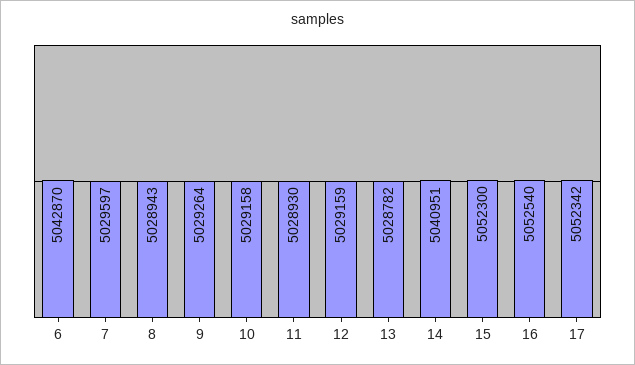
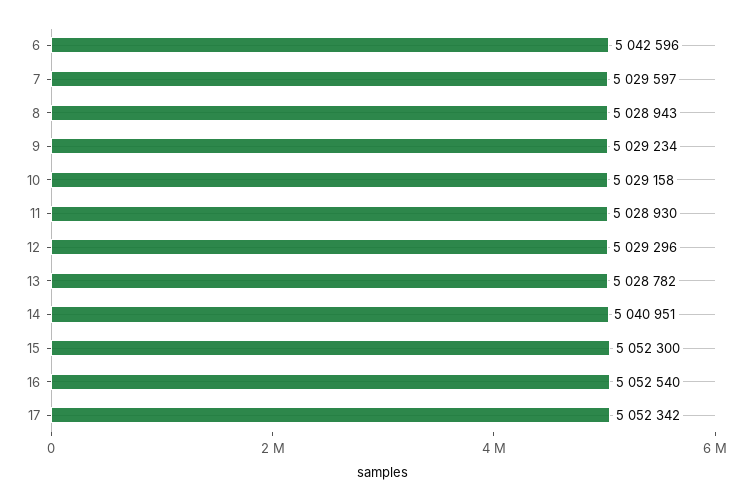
  {
-   "6": 5042870,
+   "6": 5042596,
    "7": 5029597,
    "8": 5028943,
-   "9": 5029264,
+   "9": 5029234,
    "10": 5029158,
    "11": 5028930,
-   "12": 5029159,
+   "12": 5029296,
    "13": 5028782,
    "14": 5040951,
    "15": 5052300,
    "16": 5052540,
    "17": 5052342
  }

